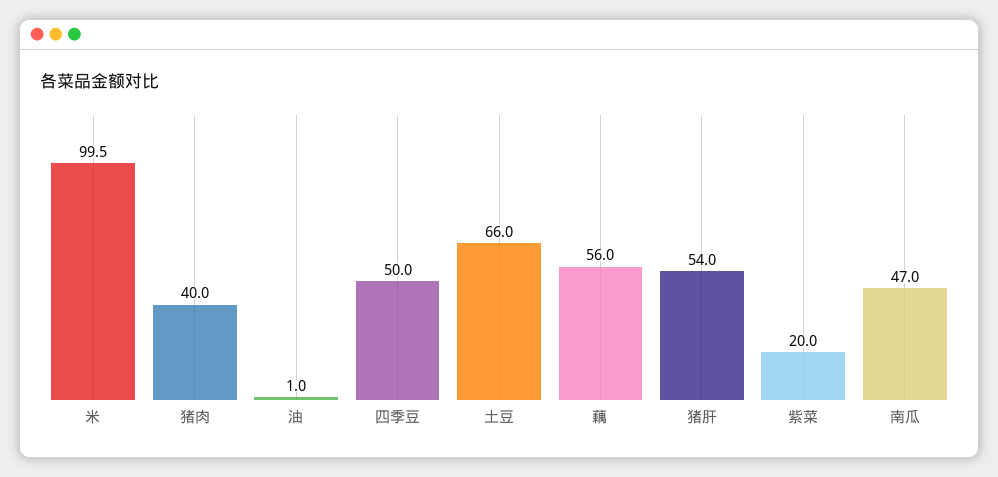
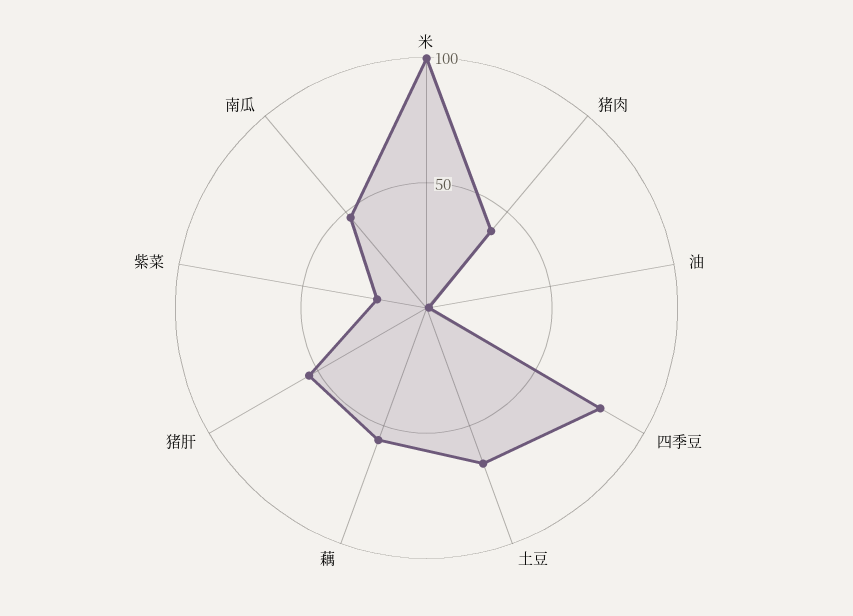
  {
    "米": 99.5,
    "猪肉": 40,
    "油": 1,
-   "四季豆": 50,
+   "四季豆": 80,
    "土豆": 66,
    "藕": 56,
    "猪肝": 54,
    "紫菜": 20,
    "南瓜": 47
  }

